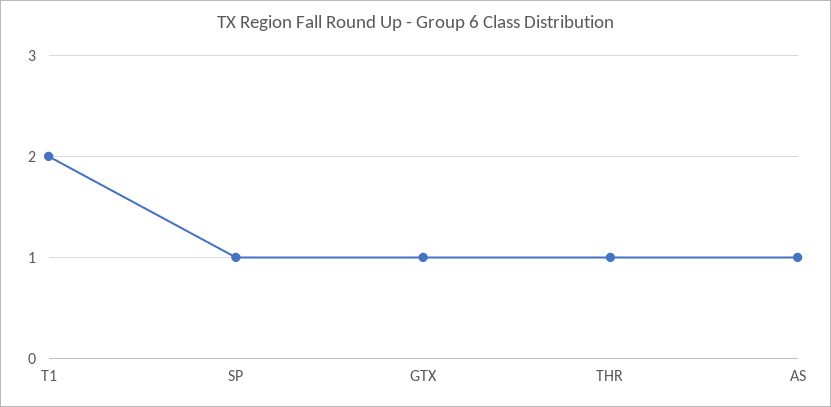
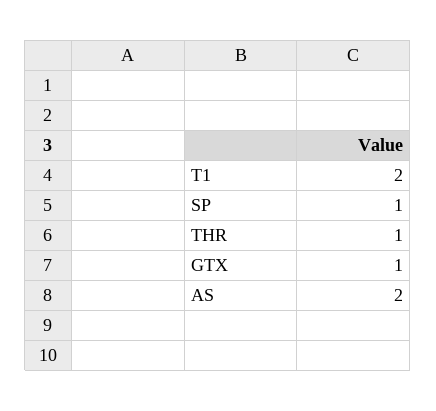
  {
    "T1": 2,
    "SP": 1,
    "GTX": 1,
    "THR": 1,
-   "AS": 1
+   "AS": 2
  }

